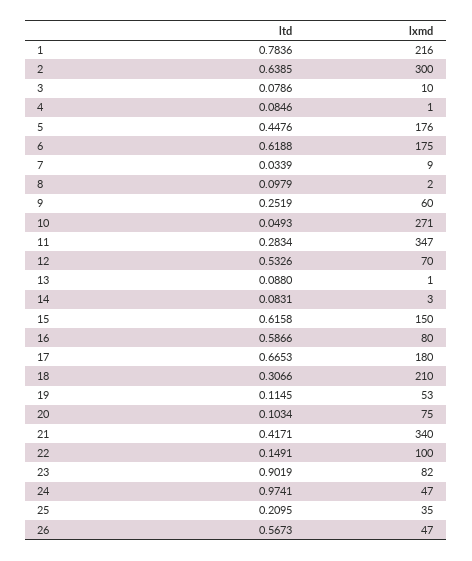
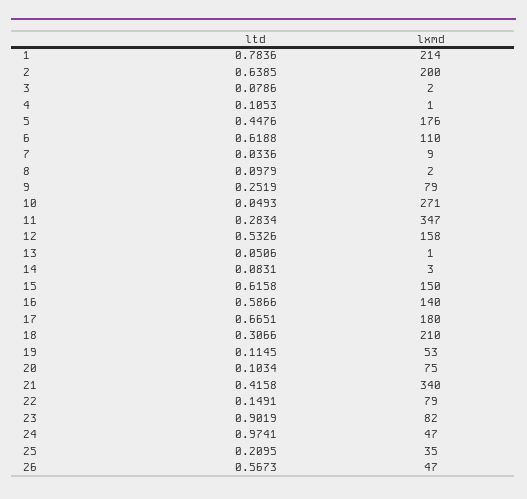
  {
    "ltd": {
      "1": 0.7836,
      "2": 0.6385,
      "3": 0.0786,
-     "4": 0.0846,
+     "4": 0.1053,
      "5": 0.4476,
      "6": 0.6188,
-     "7": 0.0339,
+     "7": 0.0336,
      "8": 0.0979,
      "9": 0.2519,
      "10": 0.0493,
      "11": 0.2834,
      "12": 0.5326,
-     "13": 0.088,
+     "13": 0.0506,
      "14": 0.0831,
      "15": 0.6158,
      "16": 0.5866,
-     "17": 0.6653,
+     "17": 0.6651,
      "18": 0.3066,
      "19": 0.1145,
      "20": 0.1034,
-     "21": 0.4171,
+     "21": 0.4158,
      "22": 0.1491,
      "23": 0.9019,
      "24": 0.9741,
      "25": 0.2095,
      "26": 0.5673
    },
    "lxmd": {
-     "1": 216,
+     "1": 214,
-     "2": 300,
+     "2": 200,
-     "3": 10,
+     "3": 2,
      "4": 1,
      "5": 176,
-     "6": 175,
+     "6": 110,
      "7": 9,
      "8": 2,
-     "9": 60,
+     "9": 79,
      "10": 271,
      "11": 347,
-     "12": 70,
+     "12": 158,
      "13": 1,
      "14": 3,
      "15": 150,
-     "16": 80,
+     "16": 140,
      "17": 180,
      "18": 210,
      "19": 53,
      "20": 75,
      "21": 340,
-     "22": 100,
+     "22": 79,
      "23": 82,
      "24": 47,
      "25": 35,
      "26": 47
    }
  }

